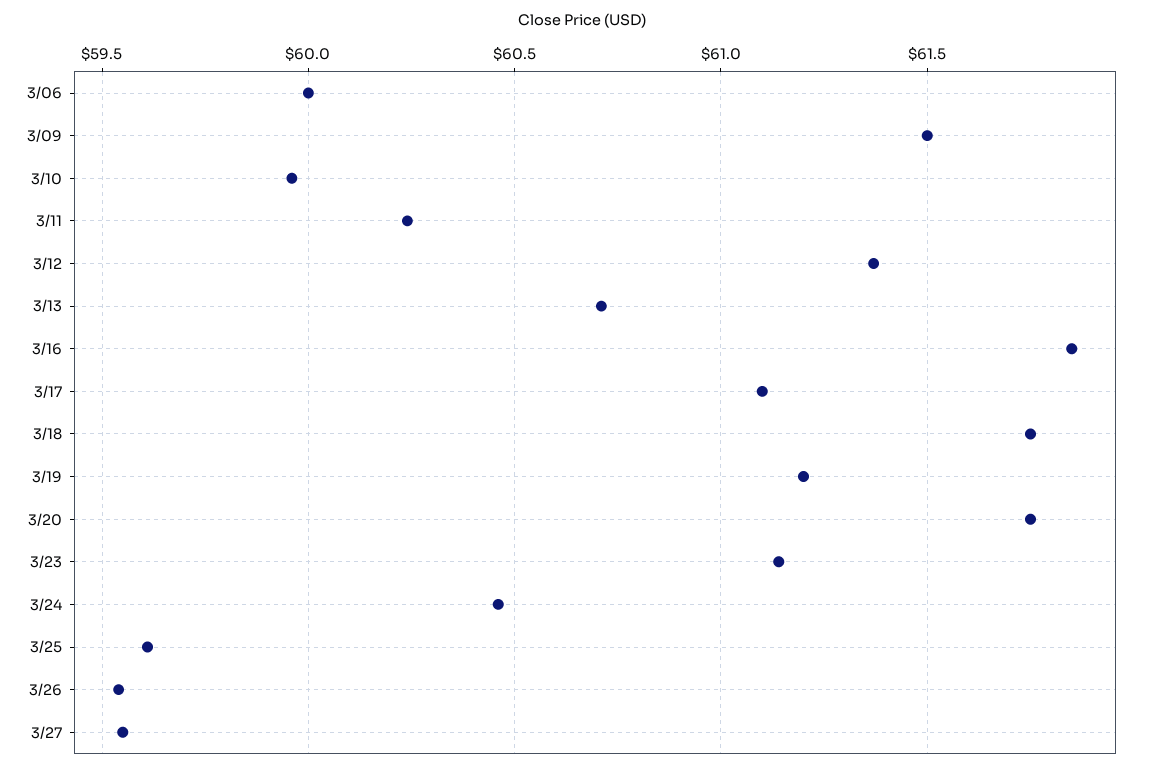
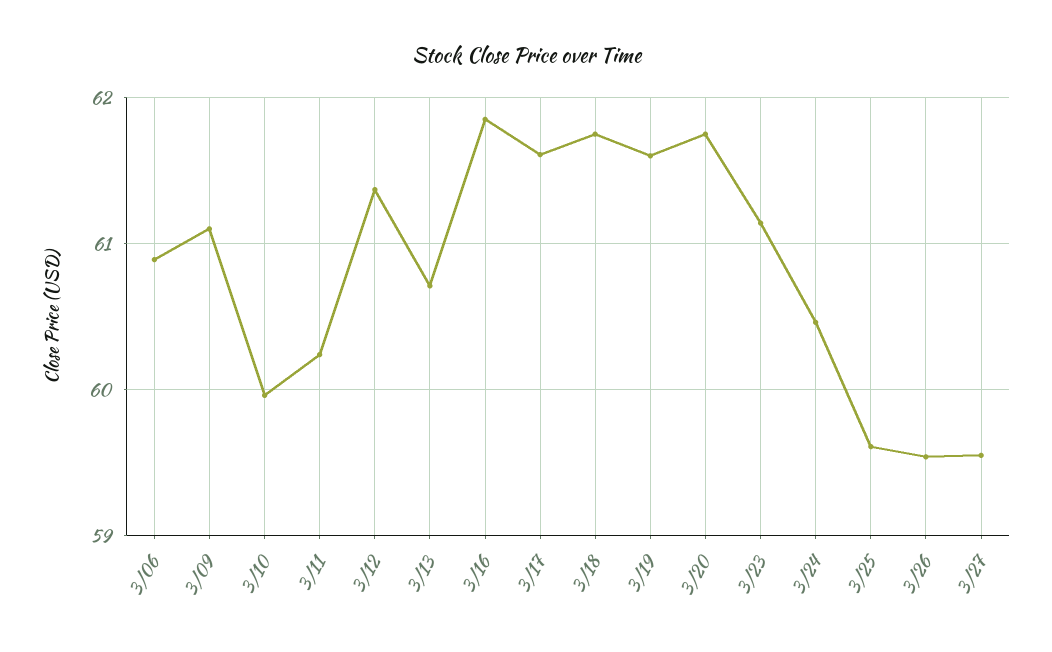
  {
-   "3/06": 60,
+   "3/06": 60.9,
-   "3/09": 61.5,
+   "3/09": 61.1,
    "3/10": 59.95,
    "3/11": 60.25,
    "3/12": 61.35,
    "3/13": 60.7,
    "3/16": 61.85,
-   "3/17": 61.1,
+   "3/17": 61.6,
    "3/18": 61.75,
-   "3/19": 61.2,
+   "3/19": 61.6,
    "3/20": 61.75,
    "3/23": 61.15,
    "3/24": 60.45,
    "3/25": 59.6,
    "3/26": 59.55,
    "3/27": 59.55
  }

